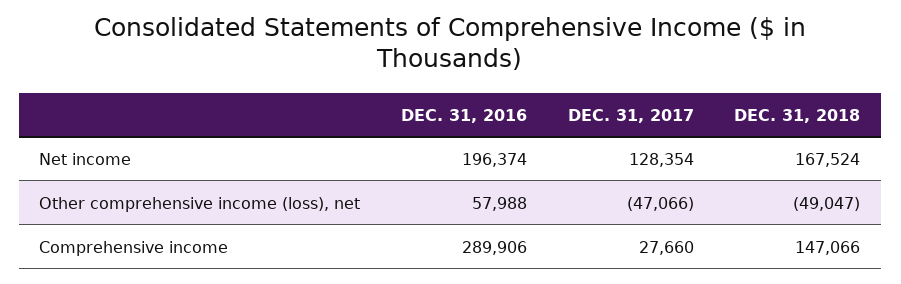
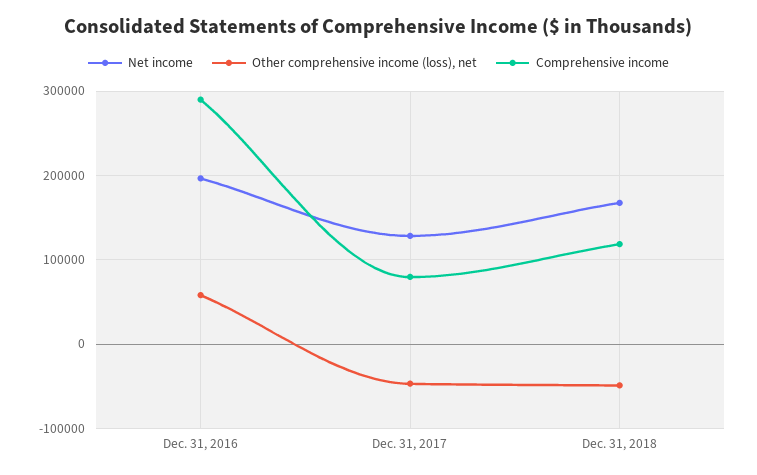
  {
    "Net income": {
      "DEC. 31, 2016": 196374,
      "DEC. 31, 2017": 128354,
      "DEC. 31, 2018": 167524
    },
    "Other comprehensive income (loss), net": {
      "DEC. 31, 2016": 57988,
      "DEC. 31, 2017": -47066,
      "DEC. 31, 2018": -49047
    },
    "Comprehensive income": {
      "DEC. 31, 2016": 289906,
-     "DEC. 31, 2017": 27660,
+     "DEC. 31, 2017": 80000,
-     "DEC. 31, 2018": 147066
+     "DEC. 31, 2018": 120000
    }
  }

